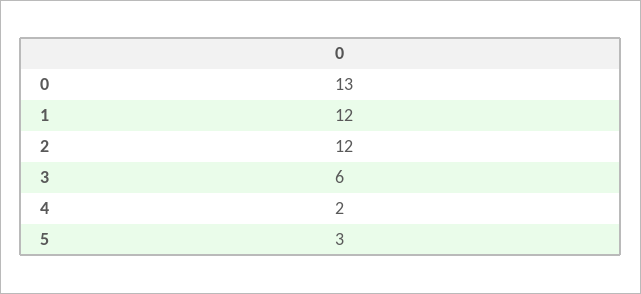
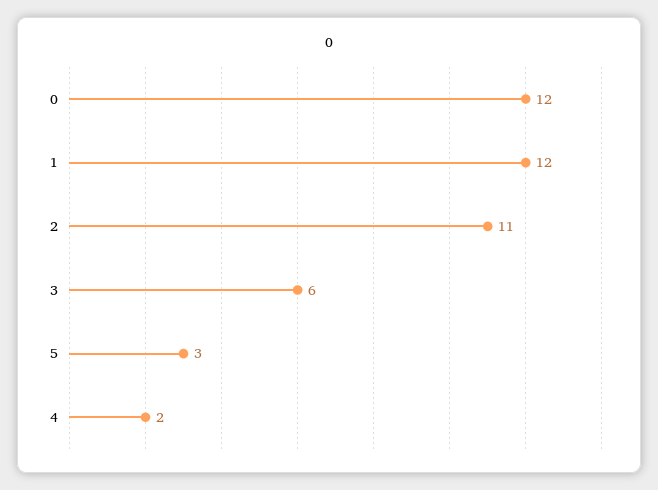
  {
-   "0": 13,
+   "0": 12,
    "1": 12,
-   "2": 12,
+   "2": 11,
    "3": 6,
    "4": 2,
    "5": 3
  }

